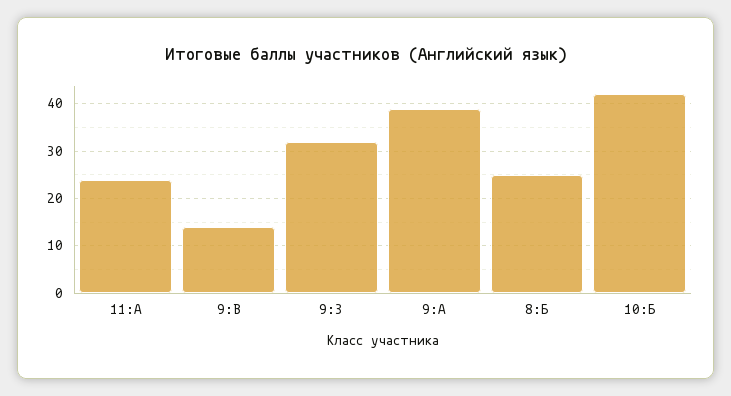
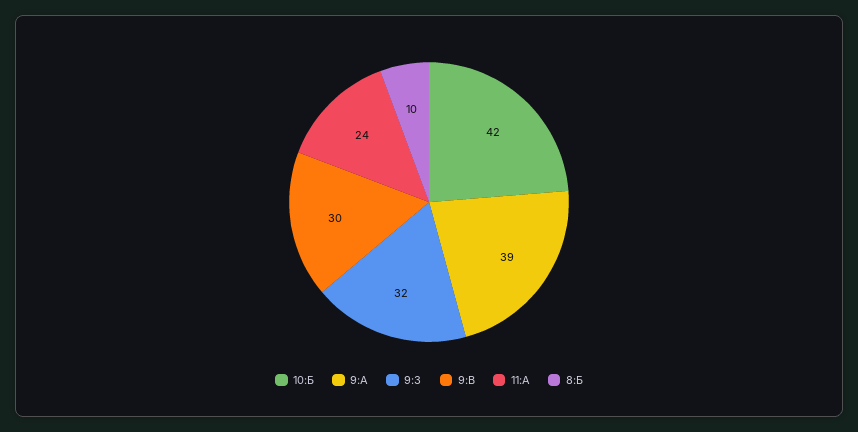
  {
    "11:А": 24,
-   "9:В": 15,
+   "9:В": 30,
    "9:З": 32,
    "9:А": 39,
-   "8:Б": 25,
+   "8:Б": 10,
    "10:Б": 42
  }

